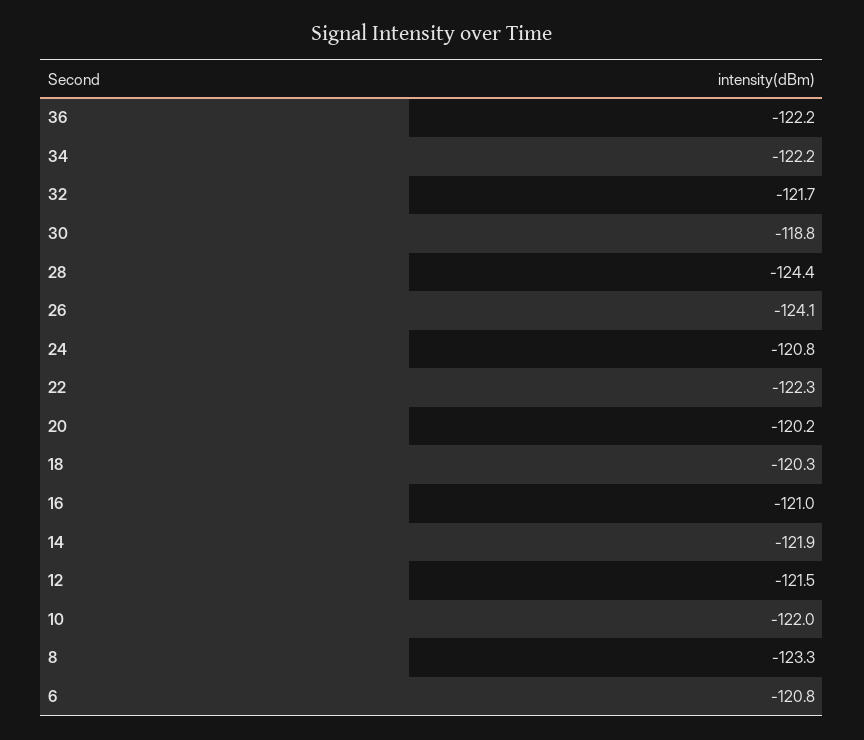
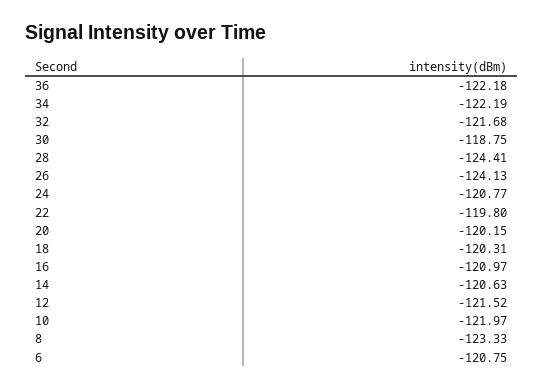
  {
    "36": -122.18,
    "34": -122.19,
    "32": -121.68,
    "30": -118.75,
    "28": -124.41,
    "26": -124.13,
    "24": -120.77,
-   "22": -122.3,
+   "22": -119.8,
    "20": -120.15,
    "18": -120.31,
    "16": -120.97,
-   "14": -121.9,
+   "14": -120.63,
    "12": -121.52,
    "10": -121.97,
    "8": -123.33,
    "6": -120.75
  }

